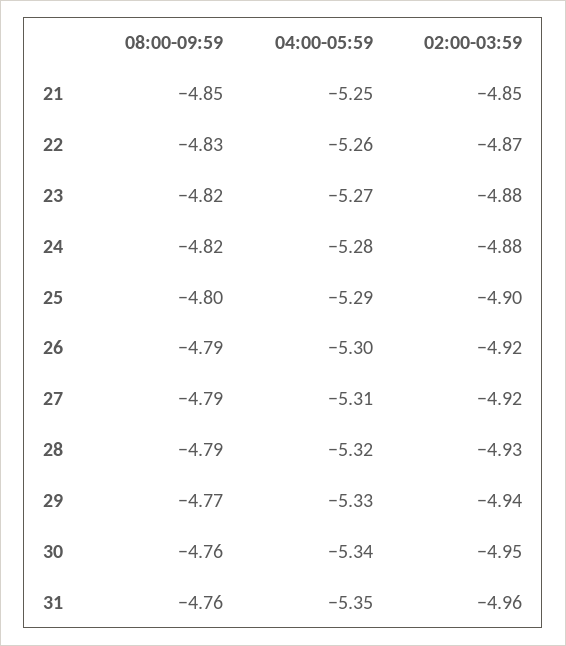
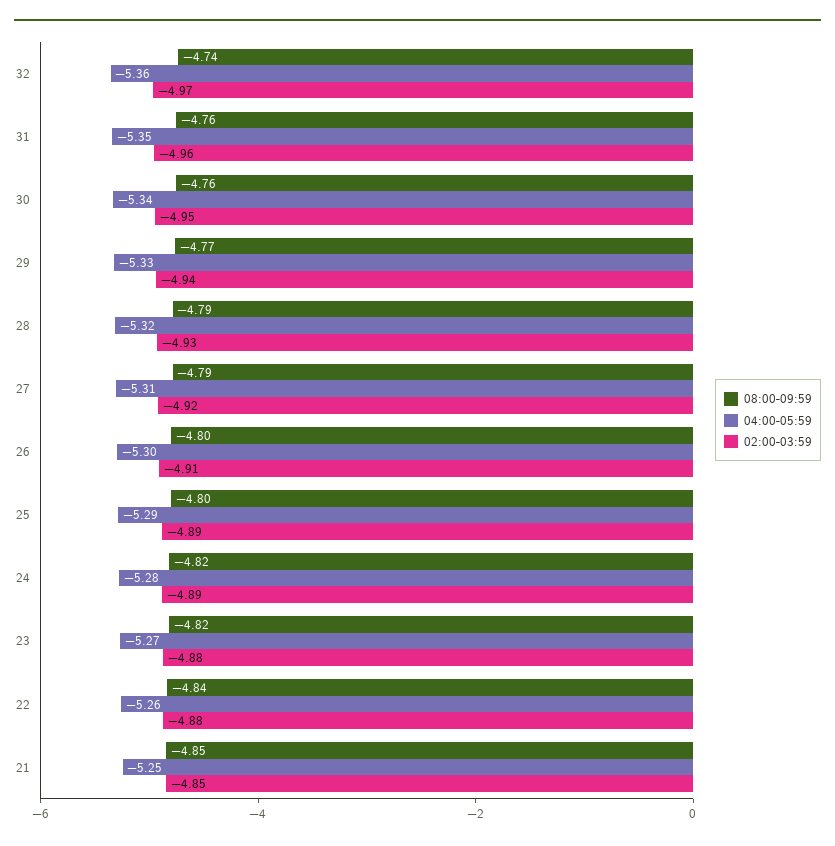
  {
    "08:00-09:59": {
      "21": -4.85,
-     "22": -4.83,
+     "22": -4.84,
      "23": -4.82,
      "24": -4.82,
      "25": -4.8,
-     "26": -4.79,
+     "26": -4.8,
      "27": -4.79,
      "28": -4.79,
      "29": -4.77,
      "30": -4.76,
-     "31": -4.76
+     "31": -4.76,
+     "32": -4.74
    },
    "04:00-05:59": {
      "21": -5.25,
      "22": -5.26,
      "23": -5.27,
      "24": -5.28,
      "25": -5.29,
      "26": -5.3,
      "27": -5.31,
      "28": -5.32,
      "29": -5.33,
      "30": -5.34,
-     "31": -5.35
+     "31": -5.35,
+     "32": -5.36
    },
    "02:00-03:59": {
      "21": -4.85,
-     "22": -4.87,
+     "22": -4.88,
      "23": -4.88,
-     "24": -4.88,
+     "24": -4.89,
-     "25": -4.9,
+     "25": -4.89,
-     "26": -4.92,
+     "26": -4.91,
      "27": -4.92,
      "28": -4.93,
      "29": -4.94,
      "30": -4.95,
-     "31": -4.96
+     "31": -4.96,
+     "32": -4.97
    }
  }

